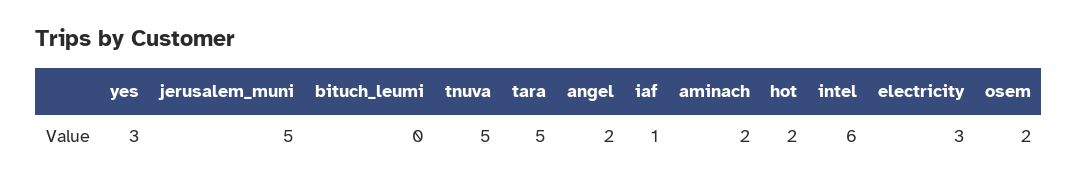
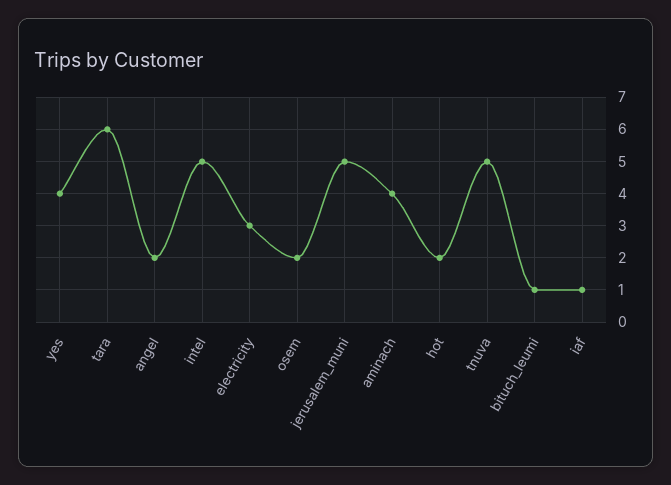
  {
-   "yes": 3,
+   "yes": 4,
    "jerusalem_muni": 5,
-   "bituch_leumi": 0,
+   "bituch_leumi": 1,
    "tnuva": 5,
-   "tara": 5,
+   "tara": 6,
    "angel": 2,
    "iaf": 1,
-   "aminach": 2,
+   "aminach": 4,
    "hot": 2,
-   "intel": 6,
+   "intel": 5,
    "electricity": 3,
    "osem": 2
  }

